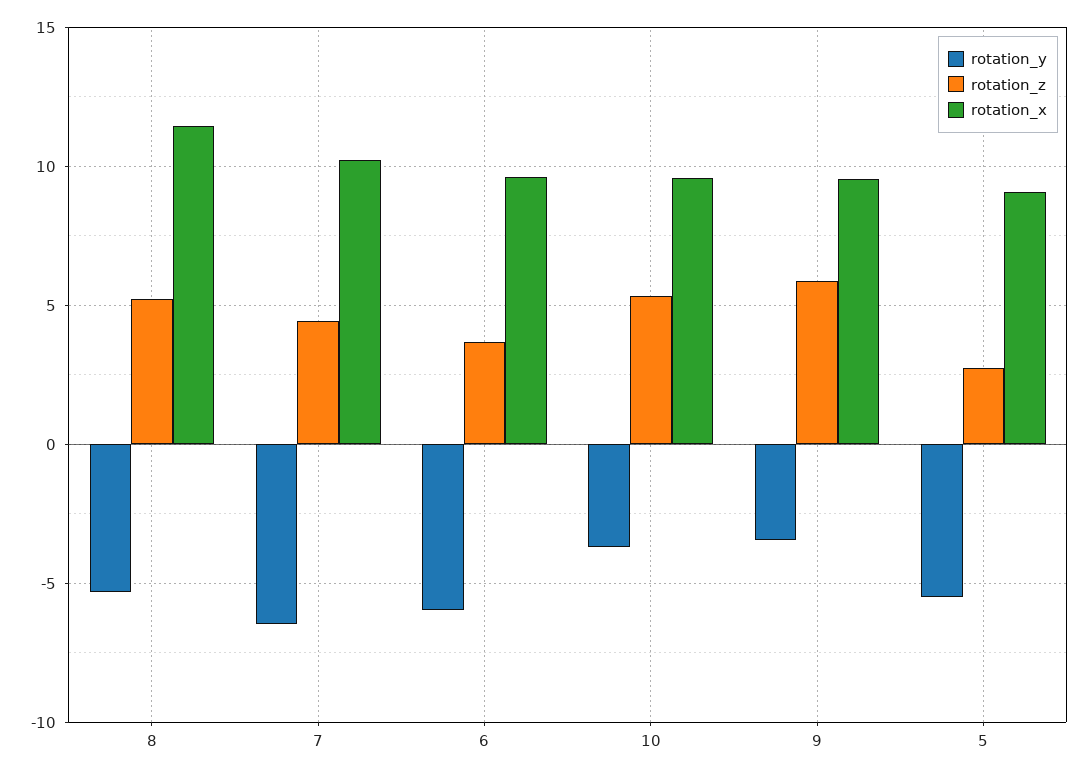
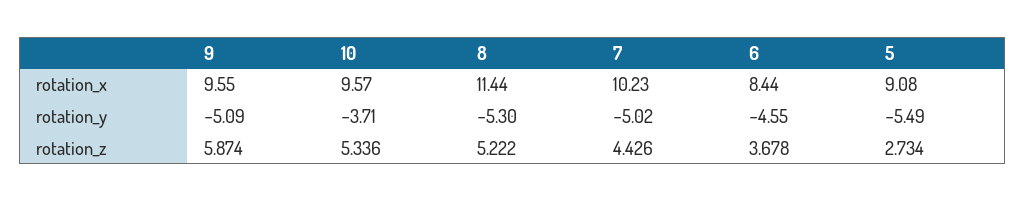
  {
    "rotation_y": {
      "8": -5.3,
-     "7": -6.5,
+     "7": -5.02,
-     "6": -6,
+     "6": -4.55,
      "10": -3.71,
-     "9": -3.5,
+     "9": -5.09,
      "5": -5.49
    },
    "rotation_z": {
      "8": 5.222,
      "7": 4.426,
      "6": 3.678,
      "10": 5.336,
      "9": 5.874,
      "5": 2.734
    },
    "rotation_x": {
      "8": 11.44,
      "7": 10.23,
-     "6": 9.5,
+     "6": 8.44,
      "10": 9.57,
      "9": 9.55,
      "5": 9.08
    }
  }

